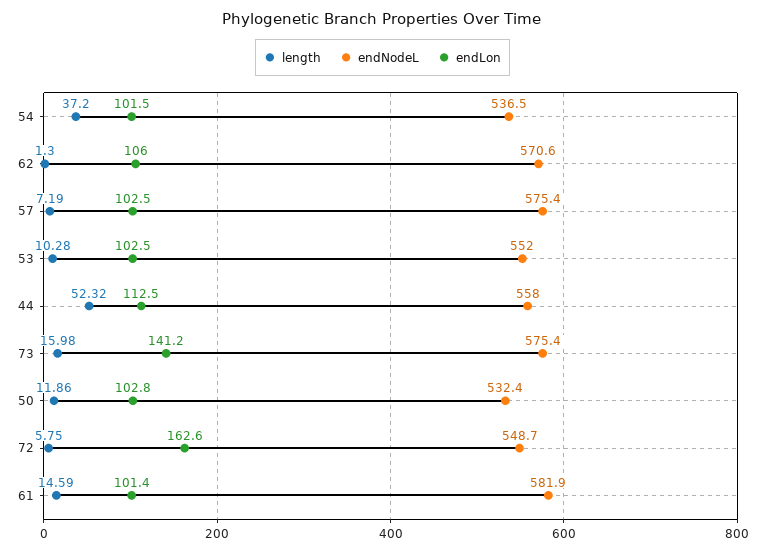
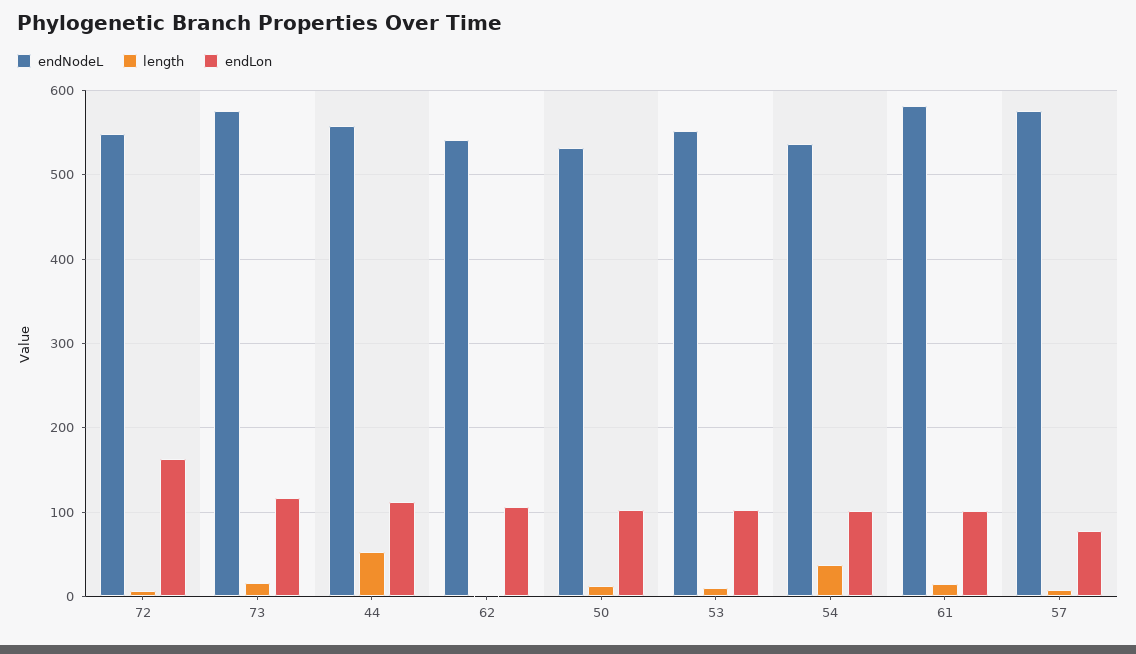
  {
    "length": {
      "54": 37.2,
      "62": 1.3,
      "57": 7.19,
      "53": 10.28,
      "44": 52.32,
      "73": 15.98,
      "50": 11.86,
      "72": 5.75,
      "61": 14.59
    },
    "endNodeL": {
      "54": 536.5,
-     "62": 570.6,
+     "62": 540,
      "57": 575.4,
      "53": 552,
      "44": 558,
      "73": 575.4,
      "50": 532.4,
      "72": 548.7,
      "61": 581.9
    },
    "endLon": {
      "54": 101.5,
      "62": 106,
-     "57": 102.5,
+     "57": 80,
      "53": 102.5,
      "44": 112.5,
-     "73": 141.2,
+     "73": 120,
      "50": 102.8,
      "72": 162.6,
      "61": 101.4
    }
  }

